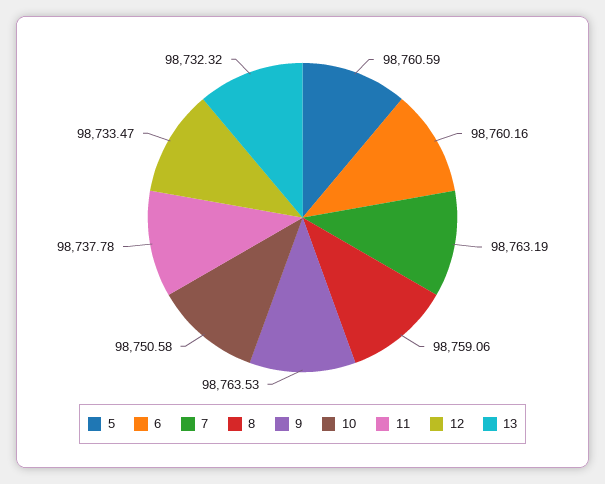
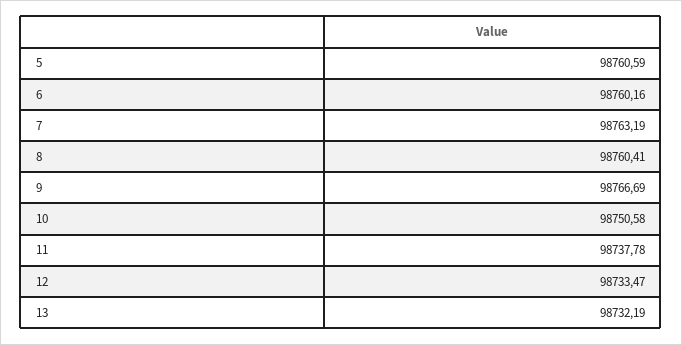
  {
    "5": 98760.59,
    "6": 98760.16,
    "7": 98763.19,
-   "8": 98759.06,
+   "8": 98760.41,
-   "9": 98763.53,
+   "9": 98766.69,
    "10": 98750.58,
    "11": 98737.78,
    "12": 98733.47,
-   "13": 98732.32
+   "13": 98732.19
  }

